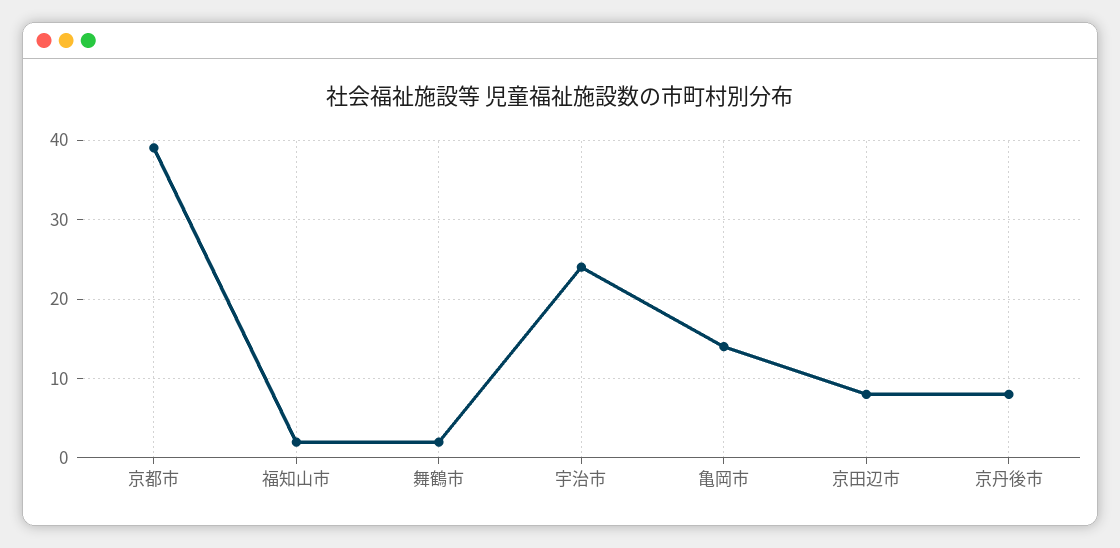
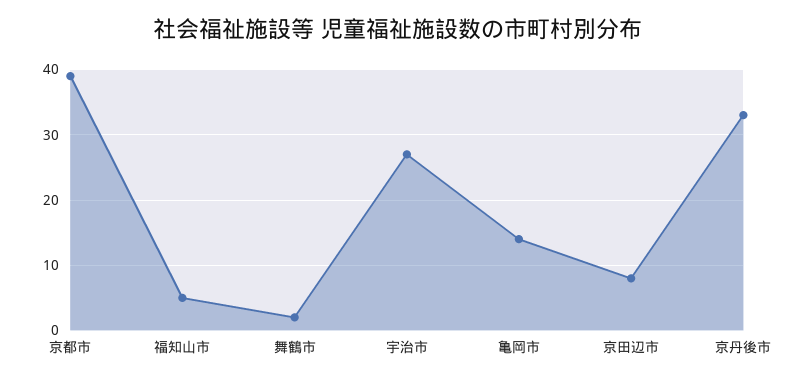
  {
    "京都市": 39,
-   "福知山市": 2,
+   "福知山市": 5,
    "舞鶴市": 2,
-   "宇治市": 24,
+   "宇治市": 27,
    "亀岡市": 14,
    "京田辺市": 8,
-   "京丹後市": 8
+   "京丹後市": 33
  }

